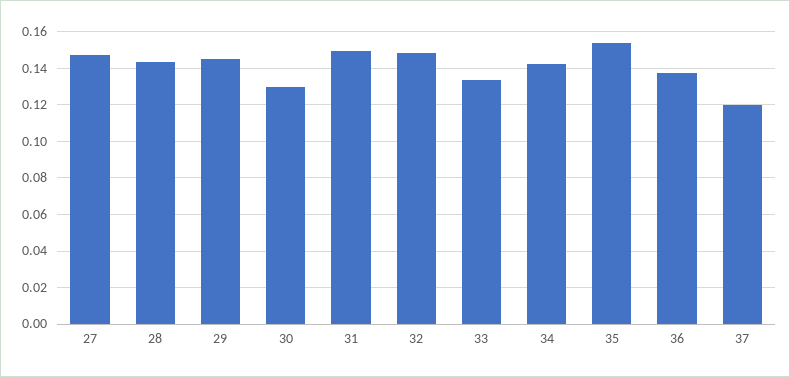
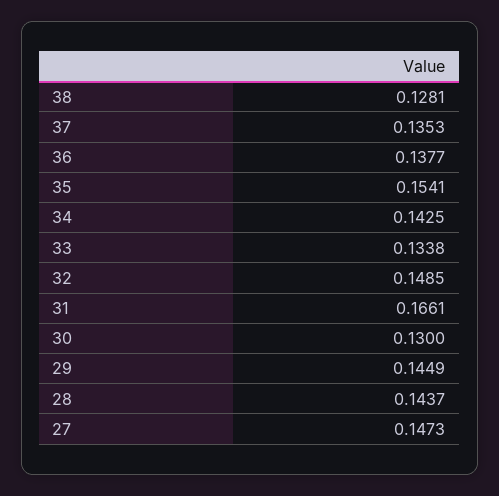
  {
    "27": 0.1473,
    "28": 0.1437,
    "29": 0.1449,
    "30": 0.13,
-   "31": 0.15,
+   "31": 0.1661,
    "32": 0.1485,
    "33": 0.1338,
    "34": 0.1425,
    "35": 0.1541,
    "36": 0.1377,
-   "37": 0.12
+   "37": 0.1353,
+   "38": 0.1281
  }

